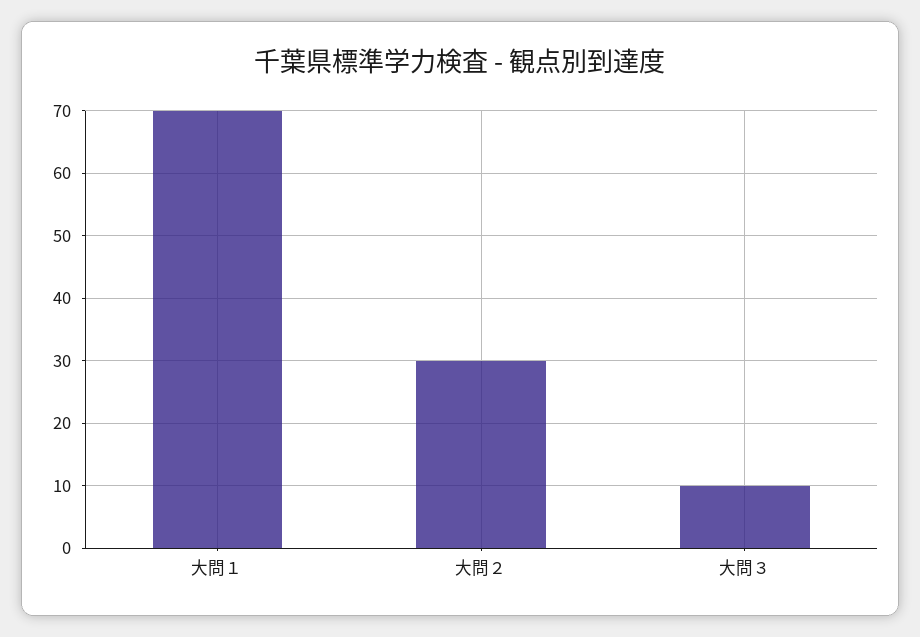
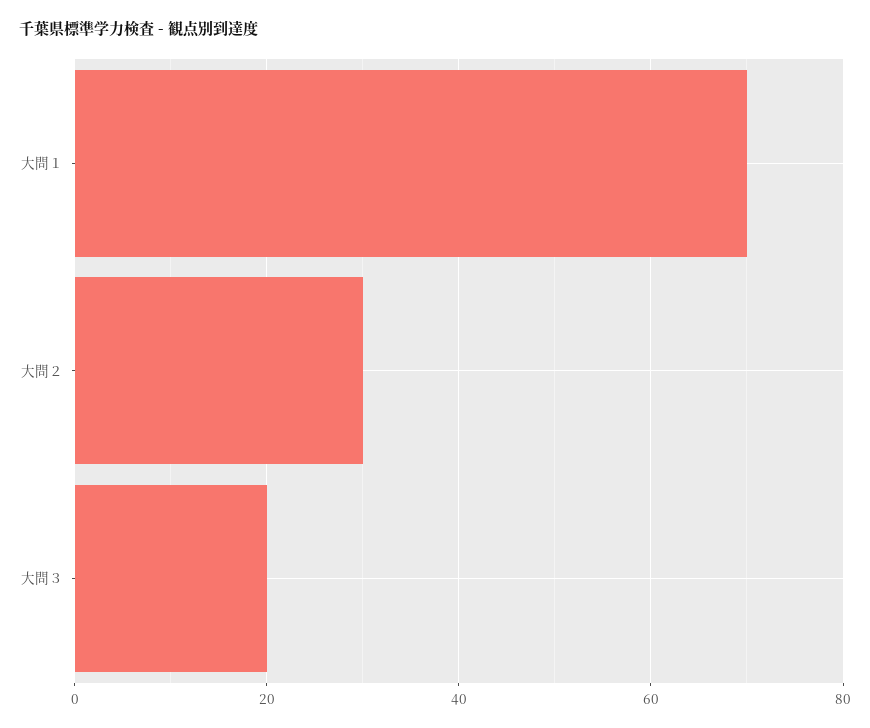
  {
    "大問１": 70,
    "大問２": 30,
-   "大問３": 10
+   "大問３": 20
  }

